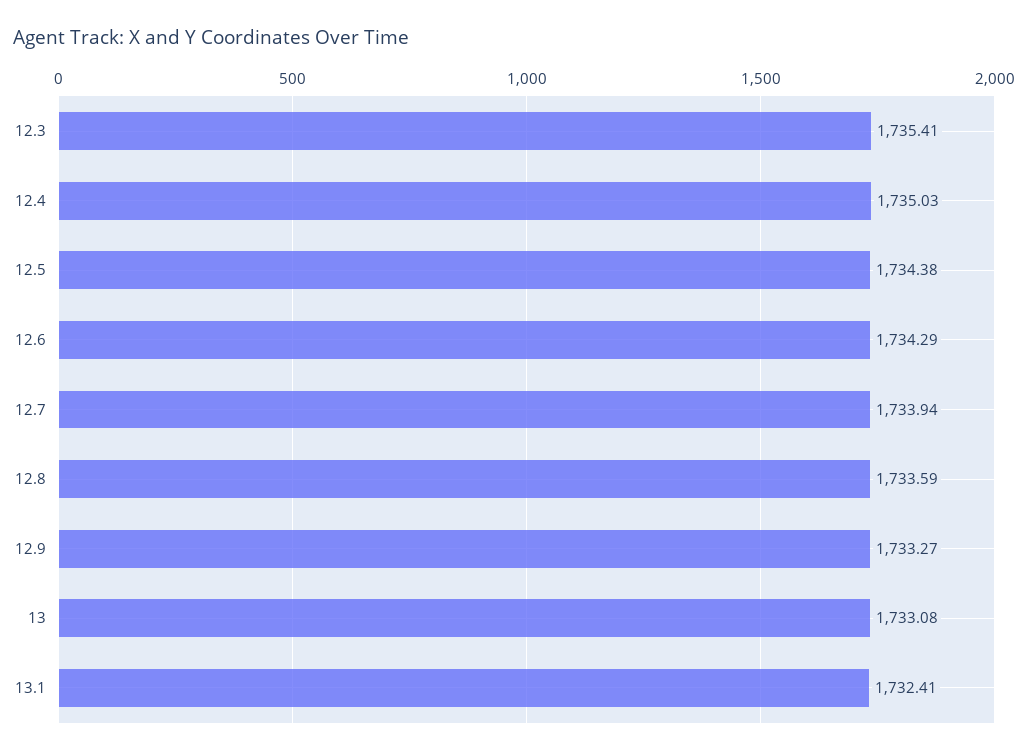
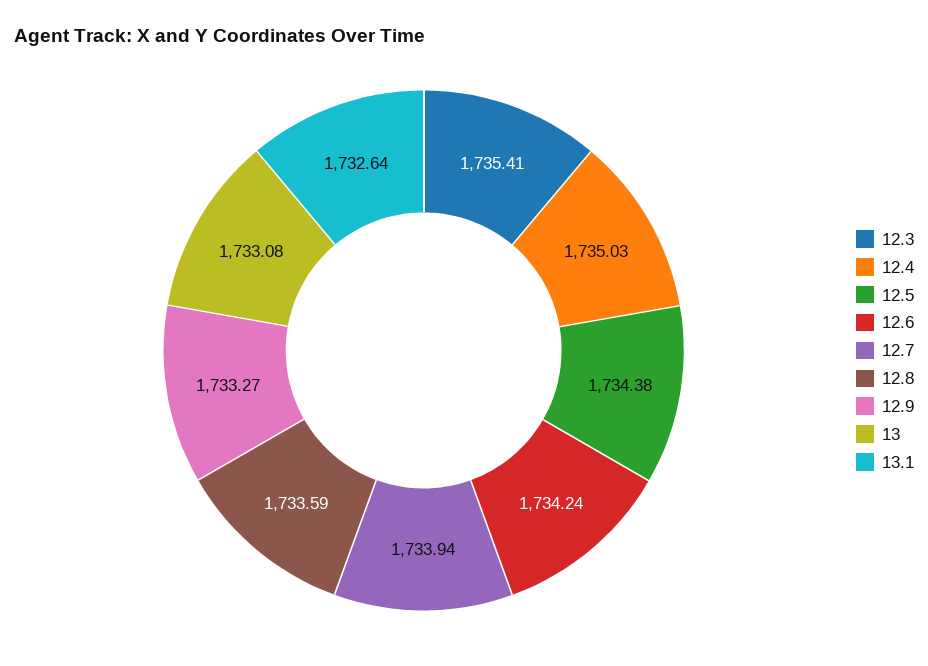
  {
    "12.3": 1735.41,
    "12.4": 1735.03,
    "12.5": 1734.38,
-   "12.6": 1734.29,
+   "12.6": 1734.24,
    "12.7": 1733.94,
    "12.8": 1733.59,
    "12.9": 1733.27,
    "13": 1733.08,
-   "13.1": 1732.41
+   "13.1": 1732.64
  }

